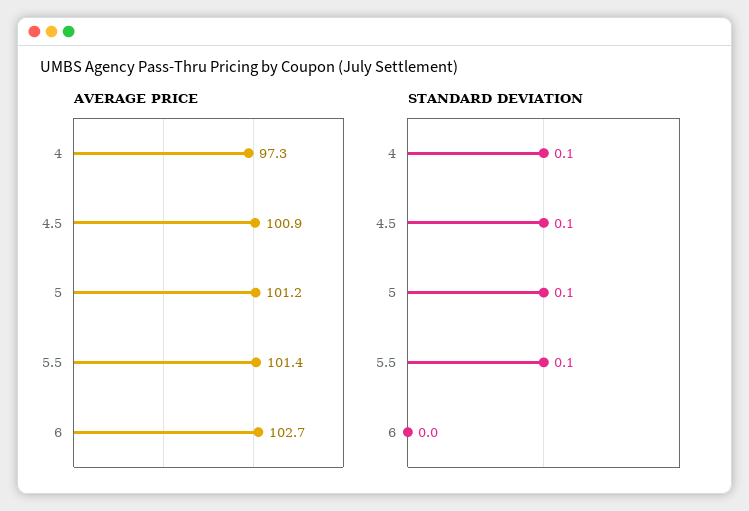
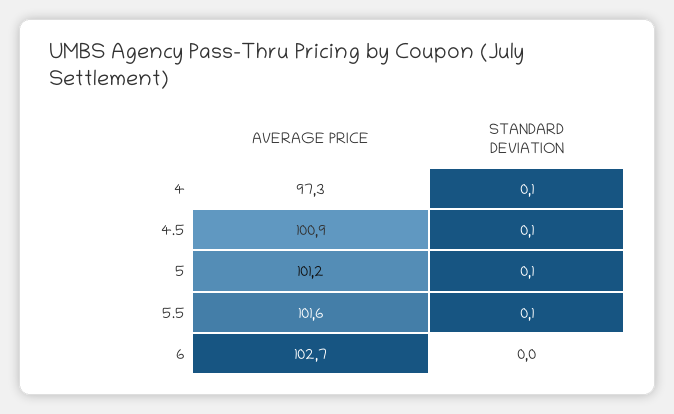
  {
    "AVERAGE PRICE": {
      "4": 97.3,
      "4.5": 100.9,
      "5": 101.2,
-     "5.5": 101.4,
+     "5.5": 101.6,
      "6": 102.7
    },
    "STANDARD DEVIATION": {
      "4": 0.1,
      "4.5": 0.1,
      "5": 0.1,
      "5.5": 0.1,
      "6": 0
    }
  }

